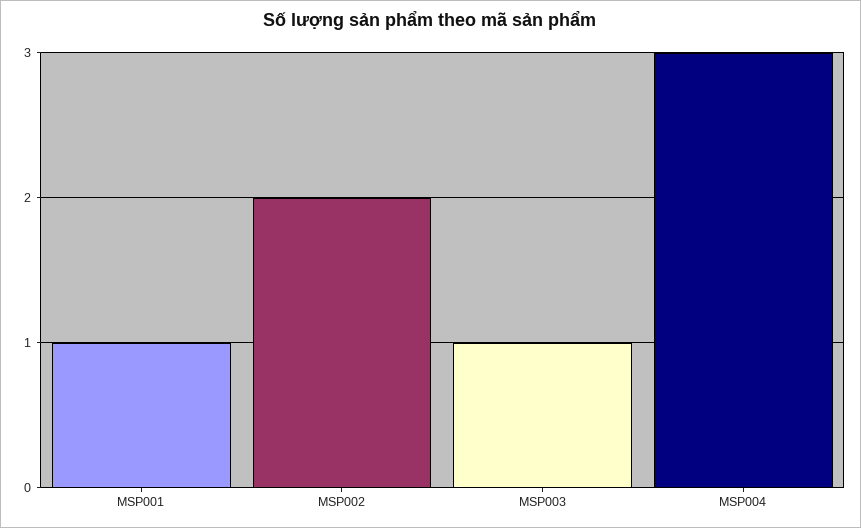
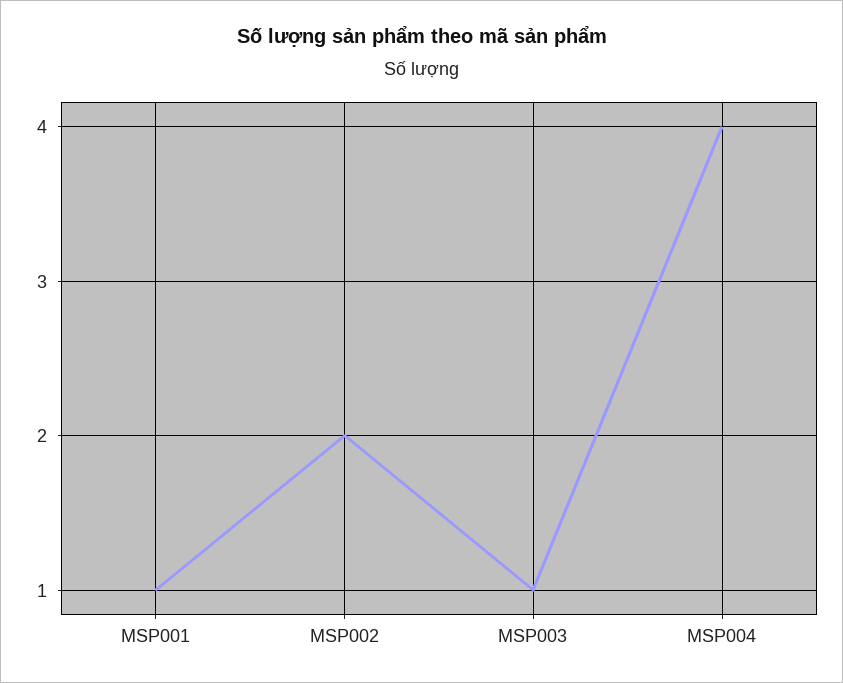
  {
    "MSP001": 1,
    "MSP002": 2,
    "MSP003": 1,
-   "MSP004": 3
+   "MSP004": 4
  }

